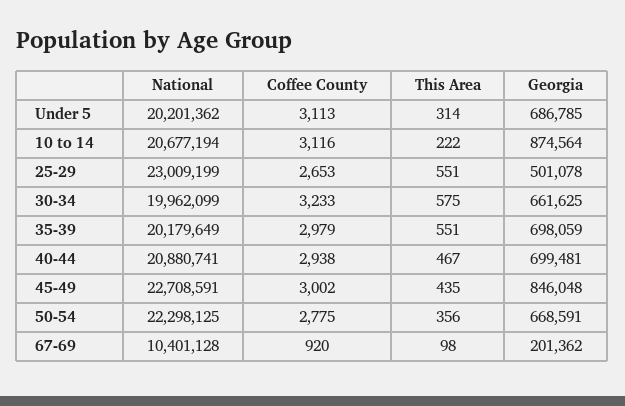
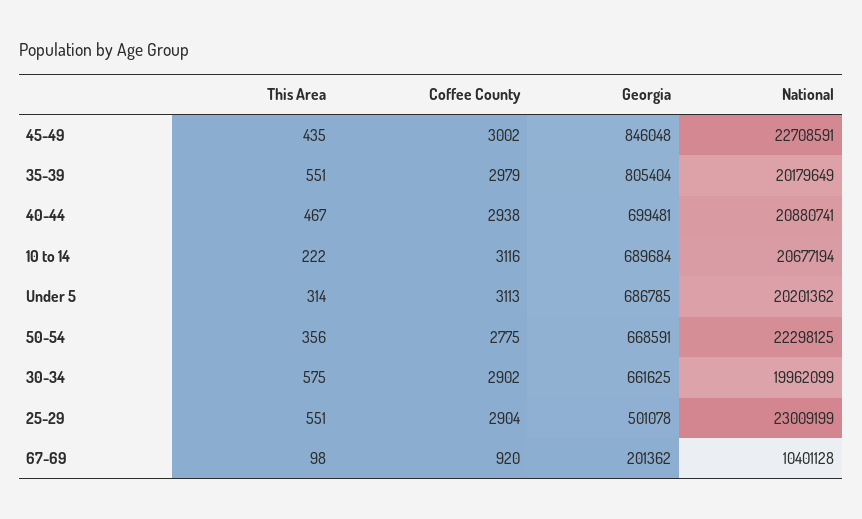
  {
    "National": {
      "Under 5": 20201362,
      "10 to 14": 20677194,
      "25-29": 23009199,
      "30-34": 19962099,
      "35-39": 20179649,
      "40-44": 20880741,
      "45-49": 22708591,
      "50-54": 22298125,
      "67-69": 10401128
    },
    "Coffee County": {
      "Under 5": 3113,
      "10 to 14": 3116,
-     "25-29": 2653,
+     "25-29": 2904,
-     "30-34": 3233,
+     "30-34": 2902,
      "35-39": 2979,
      "40-44": 2938,
      "45-49": 3002,
      "50-54": 2775,
      "67-69": 920
    },
    "This Area": {
      "Under 5": 314,
      "10 to 14": 222,
      "25-29": 551,
      "30-34": 575,
      "35-39": 551,
      "40-44": 467,
      "45-49": 435,
      "50-54": 356,
      "67-69": 98
    },
    "Georgia": {
      "Under 5": 686785,
-     "10 to 14": 874564,
+     "10 to 14": 689684,
      "25-29": 501078,
      "30-34": 661625,
-     "35-39": 698059,
+     "35-39": 805404,
      "40-44": 699481,
      "45-49": 846048,
      "50-54": 668591,
      "67-69": 201362
    }
  }

